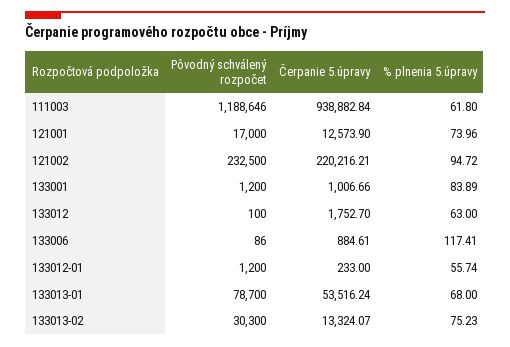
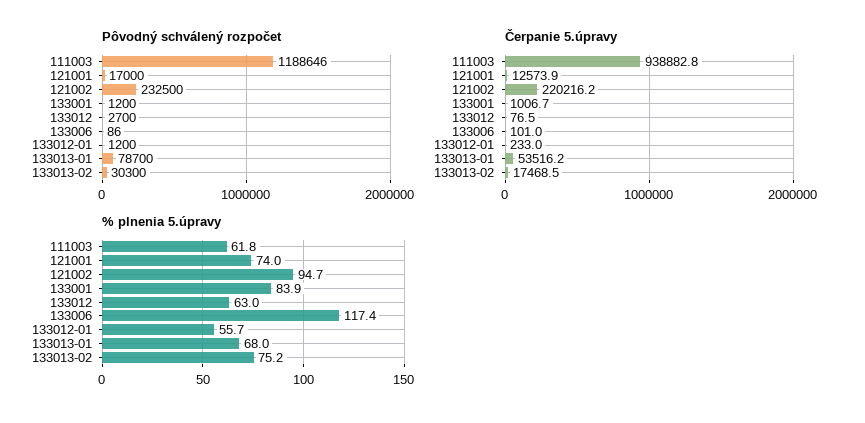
  {
    "Pôvodný schválený rozpočet": {
      "111003": 1188646,
      "121001": 17000,
      "121002": 232500,
      "133001": 1200,
-     "133012": 100,
+     "133012": 2700,
      "133006": 86,
      "133012-01": 1200,
      "133013-01": 78700,
      "133013-02": 30300
    },
    "Čerpanie 5.úpravy": {
      "111003": 938882.84,
      "121001": 12573.9,
      "121002": 220216.21,
      "133001": 1006.66,
-     "133012": 1752.7,
+     "133012": 76.5,
-     "133006": 884.61,
+     "133006": 101,
      "133012-01": 233,
      "133013-01": 53516.24,
-     "133013-02": 13324.07
+     "133013-02": 17468.5
    },
    "% plnenia 5.úpravy": {
      "111003": 61.8,
      "121001": 73.96,
      "121002": 94.72,
      "133001": 83.89,
      "133012": 63,
      "133006": 117.41,
      "133012-01": 55.74,
      "133013-01": 68,
      "133013-02": 75.23
    }
  }

